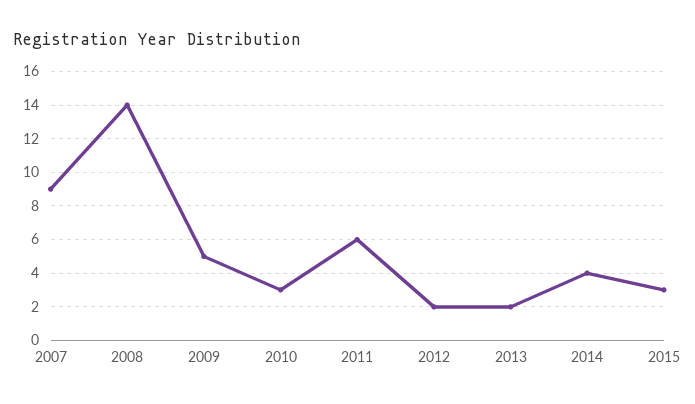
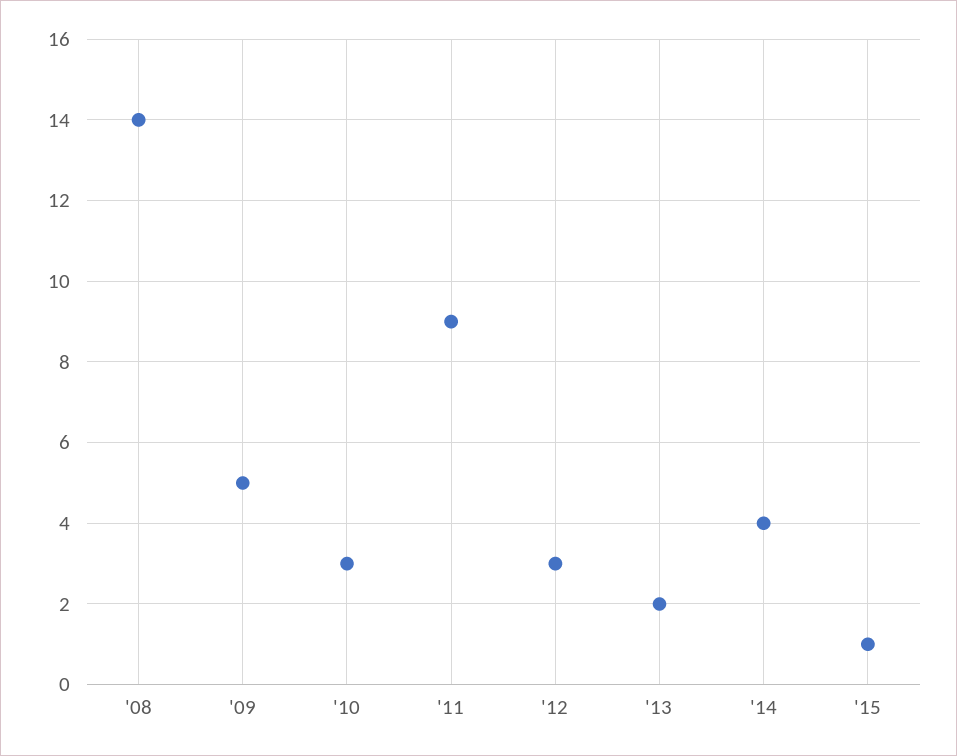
  {
-   "2007": 9,
    "2008": 14,
    "2009": 5,
    "2010": 3,
-   "2011": 6,
+   "2011": 9,
-   "2012": 2,
+   "2012": 3,
    "2013": 2,
    "2014": 4,
-   "2015": 3
+   "2015": 1
  }

